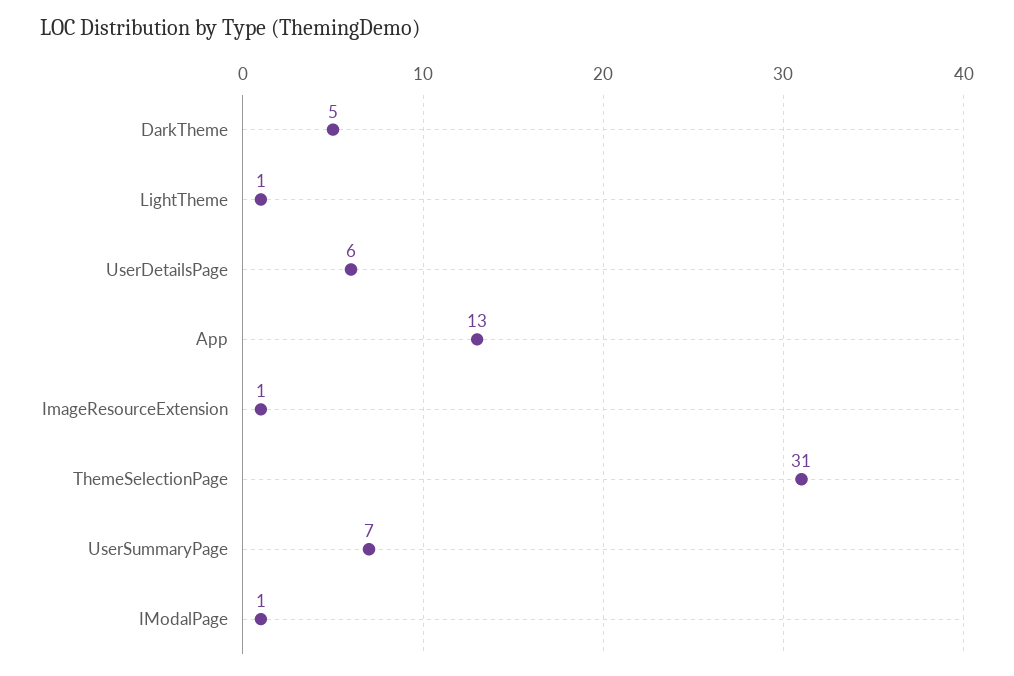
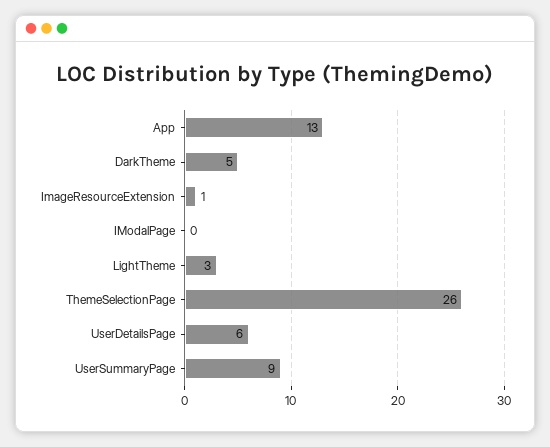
  {
    "DarkTheme": 5,
-   "LightTheme": 1,
+   "LightTheme": 3,
    "UserDetailsPage": 6,
    "App": 13,
    "ImageResourceExtension": 1,
-   "ThemeSelectionPage": 31,
+   "ThemeSelectionPage": 26,
-   "UserSummaryPage": 7,
+   "UserSummaryPage": 9,
-   "IModalPage": 1
+   "IModalPage": 0
  }

